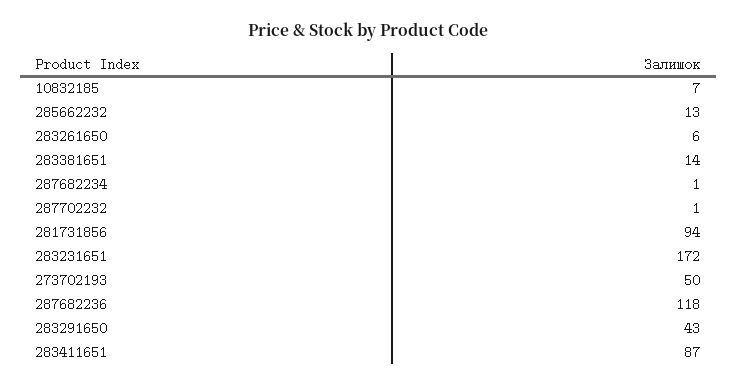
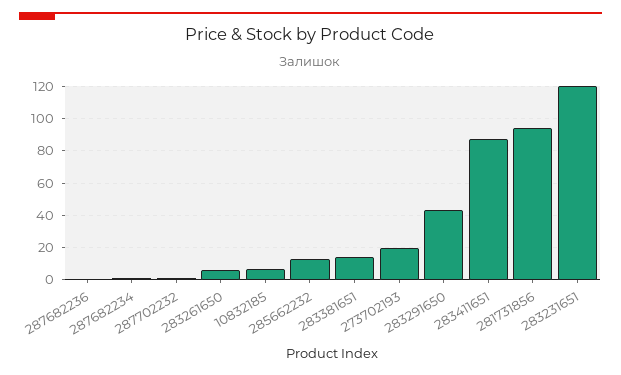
  {
    "10832185": 7,
    "285662232": 13,
    "283261650": 6,
    "283381651": 14,
    "287682234": 1,
    "287702232": 1,
    "281731856": 94,
-   "283231651": 172,
+   "283231651": 120,
-   "273702193": 50,
+   "273702193": 20,
-   "287682236": 118,
+   "287682236": 0,
    "283291650": 43,
    "283411651": 87
  }

